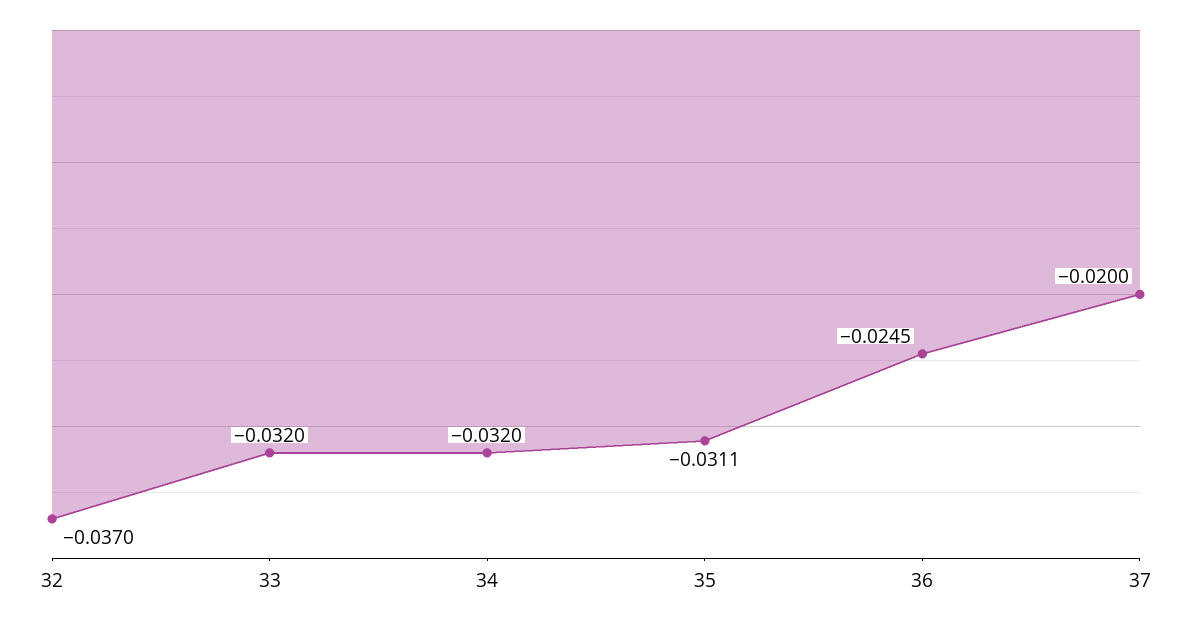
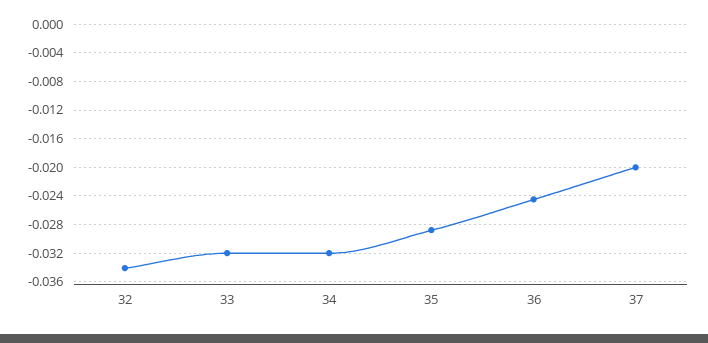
  {
-   "32": -0.037,
+   "32": -0.034,
    "33": -0.032,
    "34": -0.032,
-   "35": -0.0311,
+   "35": -0.029,
    "36": -0.0245,
    "37": -0.02
  }

